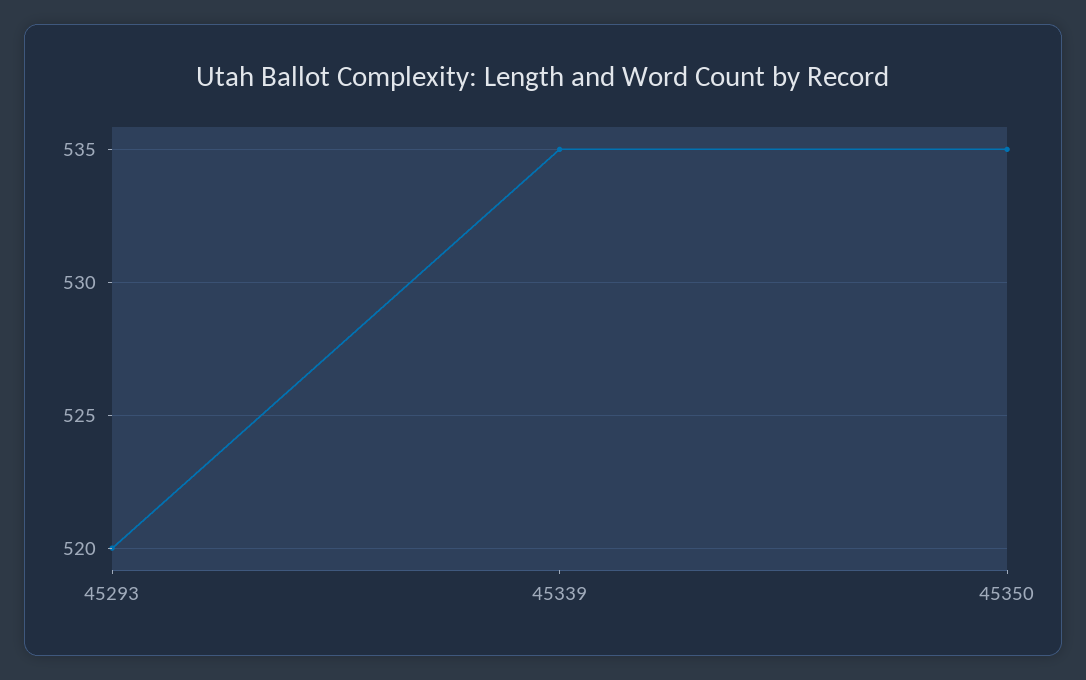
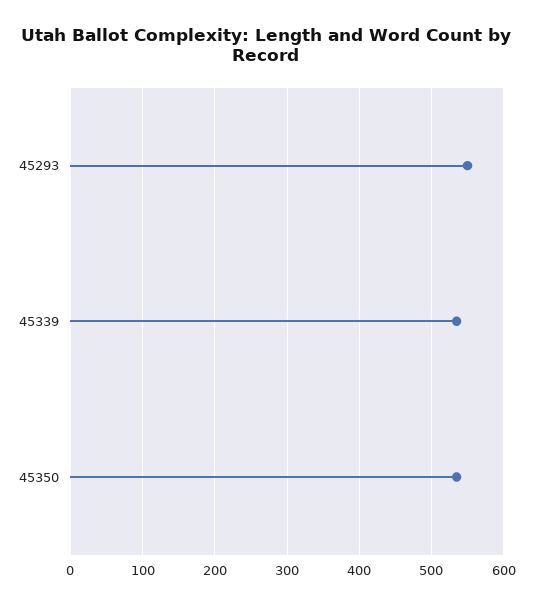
  {
-   "45293": 520,
+   "45293": 550,
    "45339": 535,
    "45350": 535
  }

